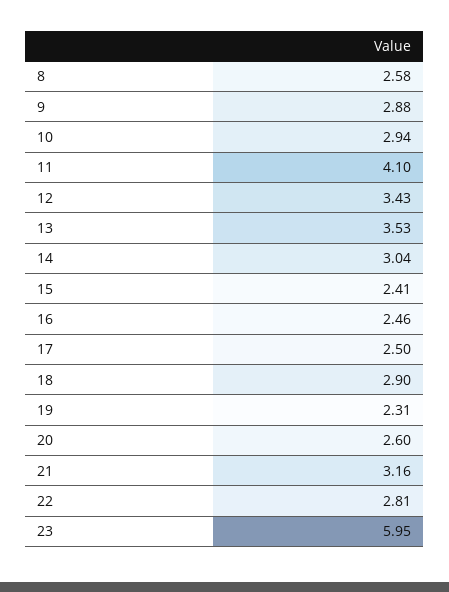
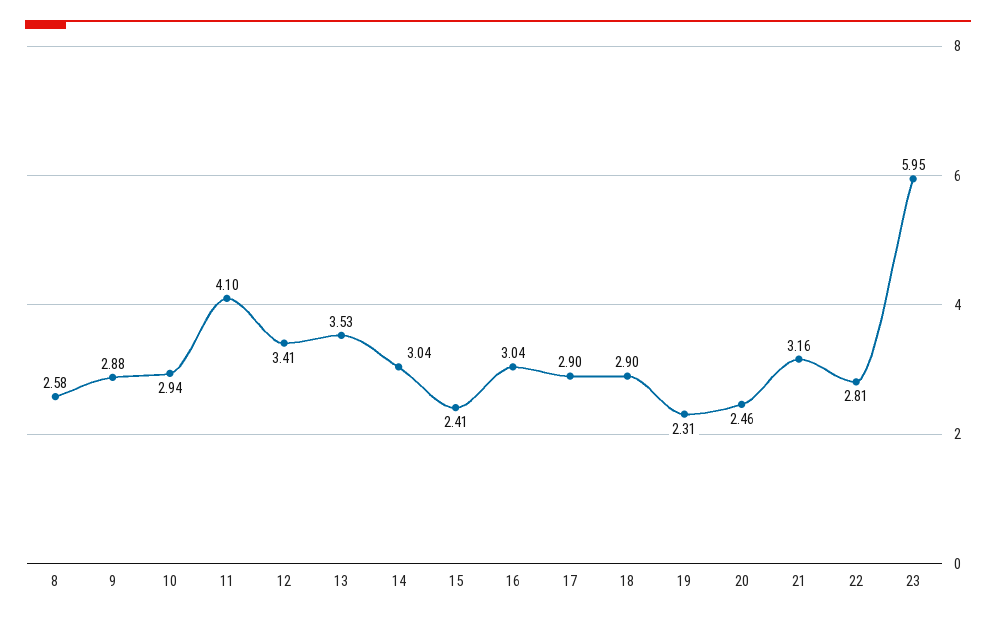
  {
    "8": 2.58,
    "9": 2.88,
    "10": 2.94,
    "11": 4.1,
-   "12": 3.43,
+   "12": 3.41,
    "13": 3.53,
    "14": 3.04,
    "15": 2.41,
-   "16": 2.46,
+   "16": 3.04,
-   "17": 2.5,
+   "17": 2.9,
    "18": 2.9,
    "19": 2.31,
-   "20": 2.6,
+   "20": 2.46,
    "21": 3.16,
    "22": 2.81,
    "23": 5.95
  }

